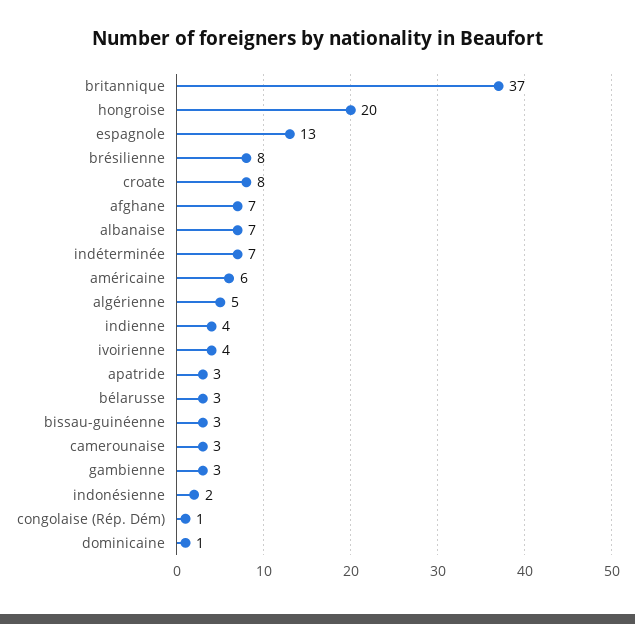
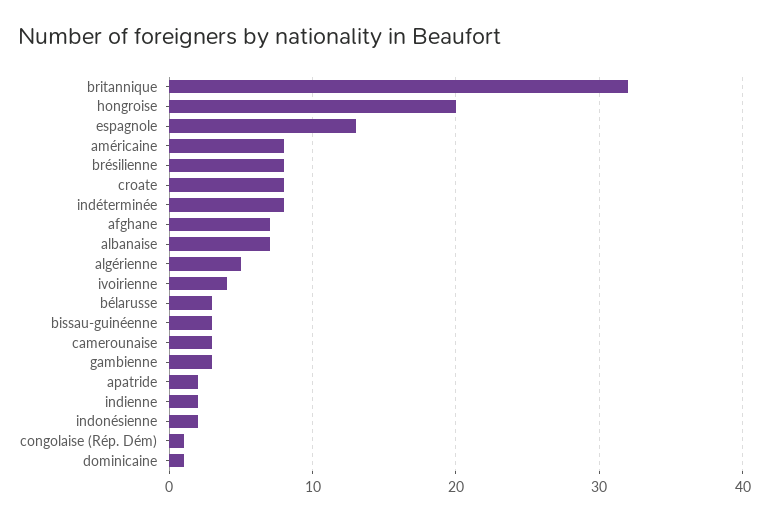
  {
-   "britannique": 37,
+   "britannique": 32,
    "hongroise": 20,
    "espagnole": 13,
    "brésilienne": 8,
    "croate": 8,
    "afghane": 7,
    "albanaise": 7,
-   "indéterminée": 7,
+   "indéterminée": 8,
-   "américaine": 6,
+   "américaine": 8,
    "algérienne": 5,
-   "indienne": 4,
+   "indienne": 2,
    "ivoirienne": 4,
-   "apatride": 3,
+   "apatride": 2,
    "bélarusse": 3,
    "bissau-guinéenne": 3,
    "camerounaise": 3,
    "gambienne": 3,
    "indonésienne": 2,
    "congolaise (Rép. Dém)": 1,
    "dominicaine": 1
  }

